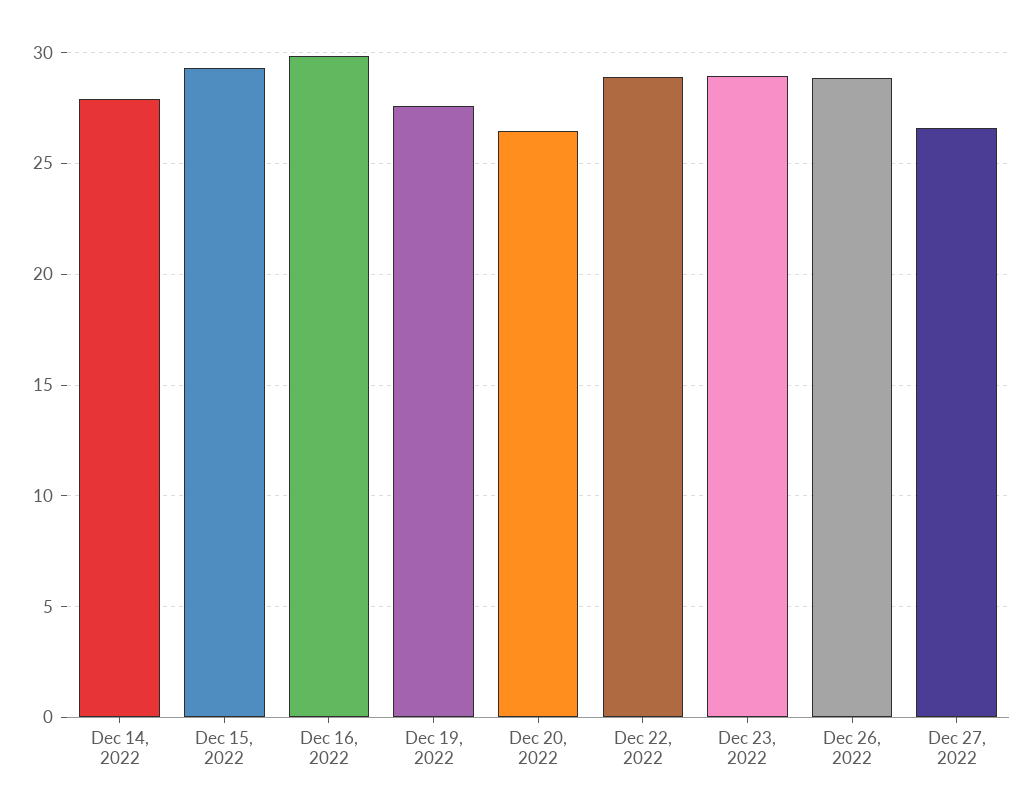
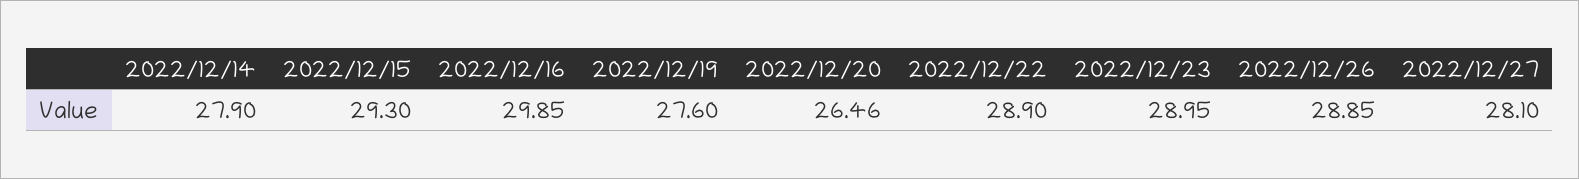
  {
    "Dec 14, 2022": 27.9,
    "Dec 15, 2022": 29.3,
    "Dec 16, 2022": 29.85,
    "Dec 19, 2022": 27.6,
    "Dec 20, 2022": 26.46,
    "Dec 22, 2022": 28.9,
    "Dec 23, 2022": 28.95,
    "Dec 26, 2022": 28.85,
-   "Dec 27, 2022": 26.5
+   "Dec 27, 2022": 28.1
  }

